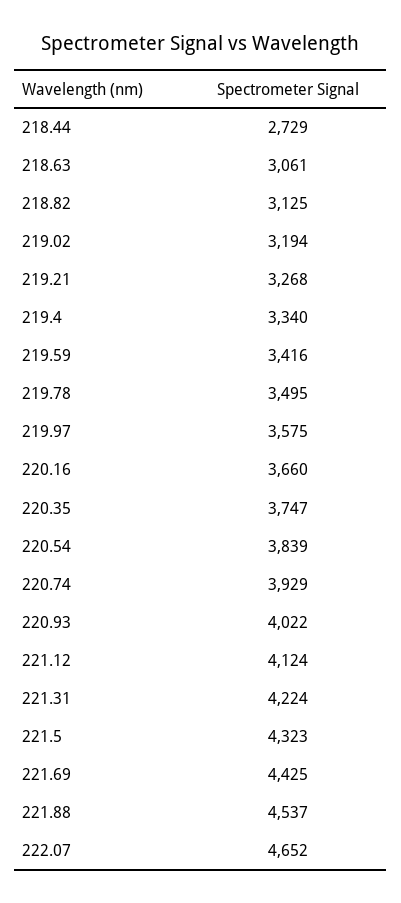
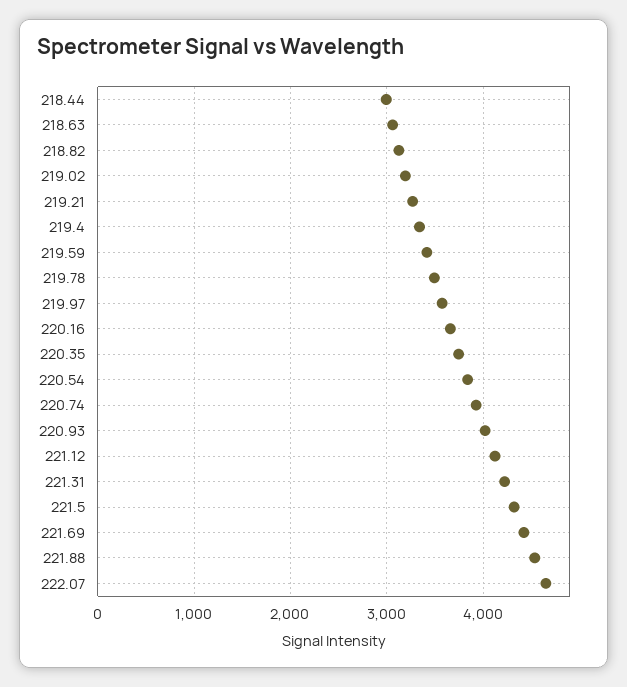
  {
-   "218.44": 2729,
+   "218.44": 3000,
    "218.63": 3061,
    "218.82": 3125,
    "219.02": 3194,
    "219.21": 3268,
    "219.4": 3340,
    "219.59": 3416,
    "219.78": 3495,
    "219.97": 3575,
    "220.16": 3660,
    "220.35": 3747,
    "220.54": 3839,
    "220.74": 3929,
    "220.93": 4022,
    "221.12": 4124,
    "221.31": 4224,
    "221.5": 4323,
    "221.69": 4425,
    "221.88": 4537,
    "222.07": 4652
  }

